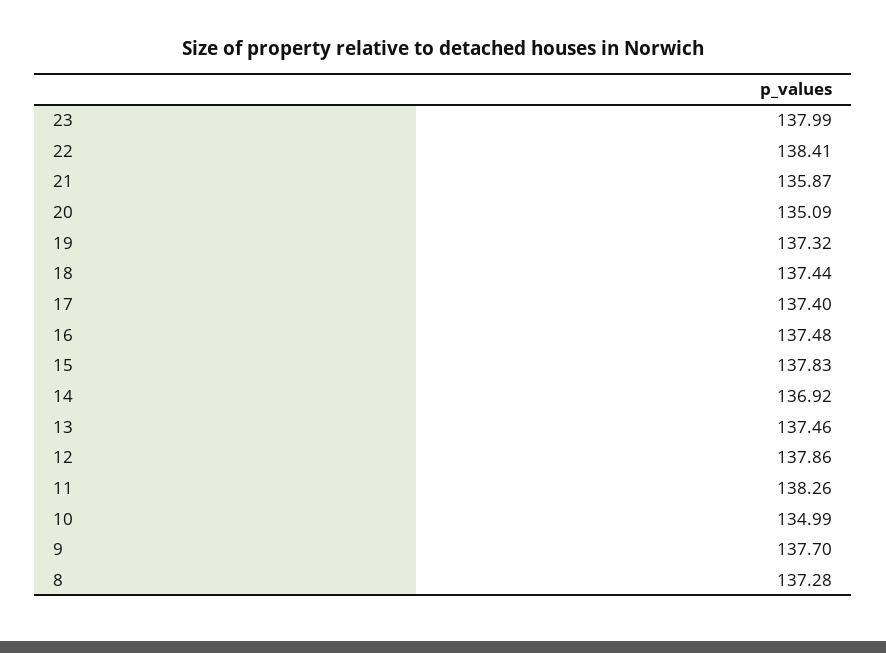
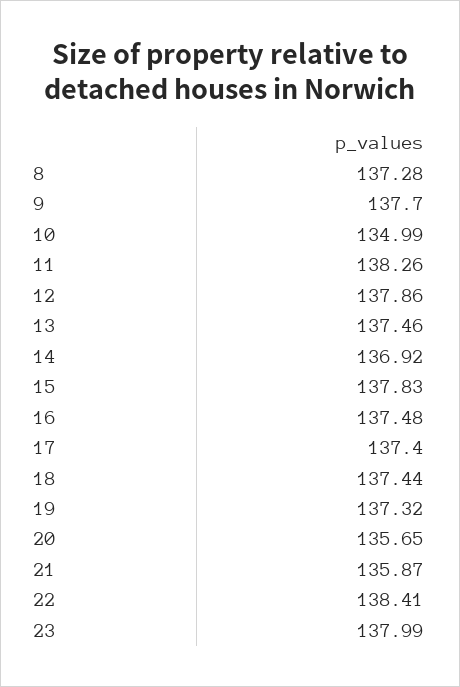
  {
    "23": 137.99,
    "22": 138.41,
    "21": 135.87,
-   "20": 135.09,
+   "20": 135.65,
    "19": 137.32,
    "18": 137.44,
    "17": 137.4,
    "16": 137.48,
    "15": 137.83,
    "14": 136.92,
    "13": 137.46,
    "12": 137.86,
    "11": 138.26,
    "10": 134.99,
    "9": 137.7,
    "8": 137.28
  }

